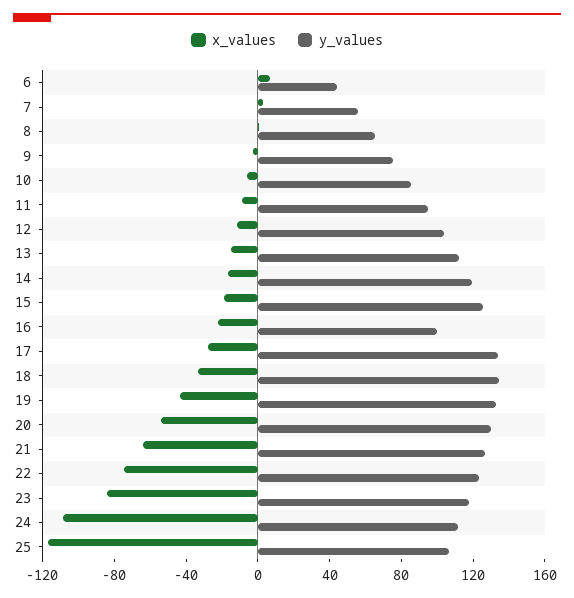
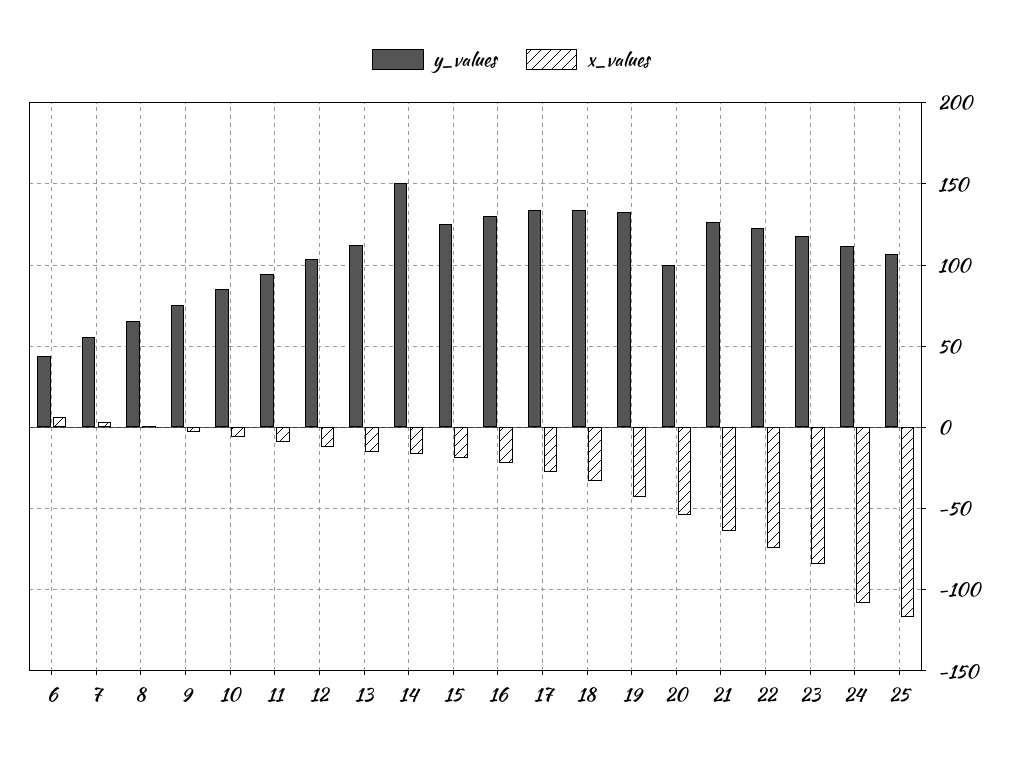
  {
    "x_values": {
      "6": 5,
      "7": 5,
      "8": 0,
      "9": -5,
      "10": -5,
      "11": -10,
      "12": -10,
      "13": -15,
      "14": -15,
      "15": -20,
      "16": -20,
      "17": -30,
      "18": -35,
      "19": -45,
      "20": -55,
      "21": -65,
      "22": -75,
      "23": -85,
      "24": -110,
      "25": -115
    },
    "y_values": {
      "6": 45,
      "7": 55,
      "8": 65,
      "9": 75,
      "10": 85,
      "11": 95,
      "12": 105,
      "13": 110,
-     "14": 120,
+     "14": 150,
      "15": 125,
-     "16": 100,
+     "16": 130,
      "17": 135,
      "18": 135,
      "19": 135,
-     "20": 130,
+     "20": 100,
      "21": 125,
      "22": 125,
      "23": 120,
      "24": 110,
      "25": 105
    }
  }

